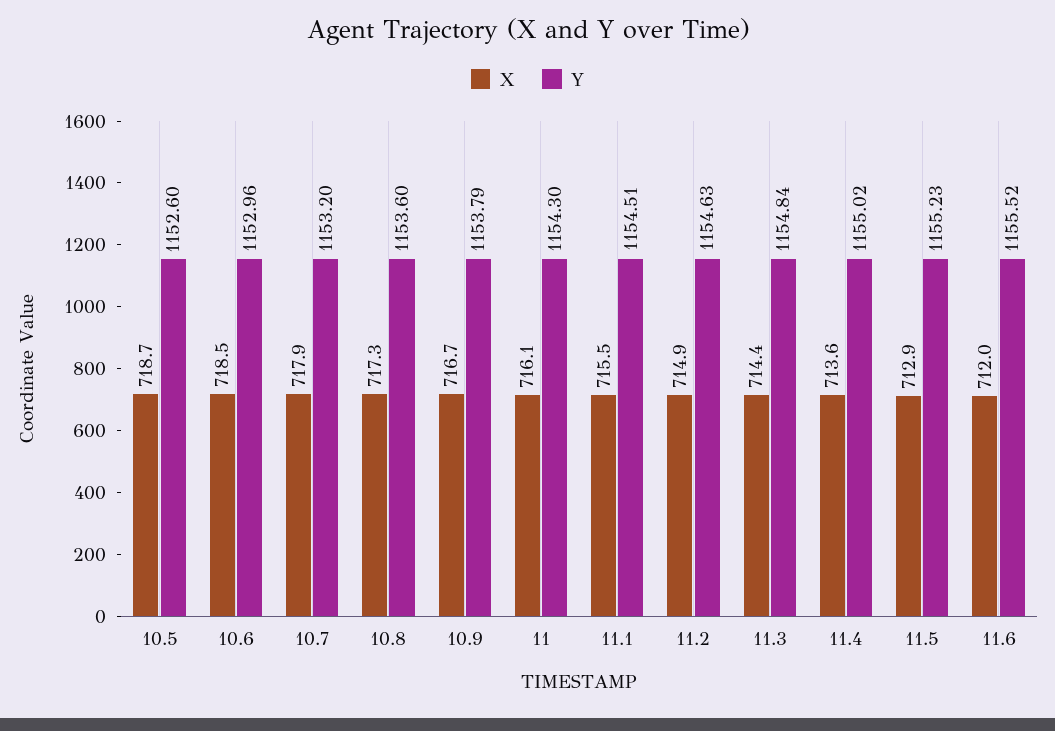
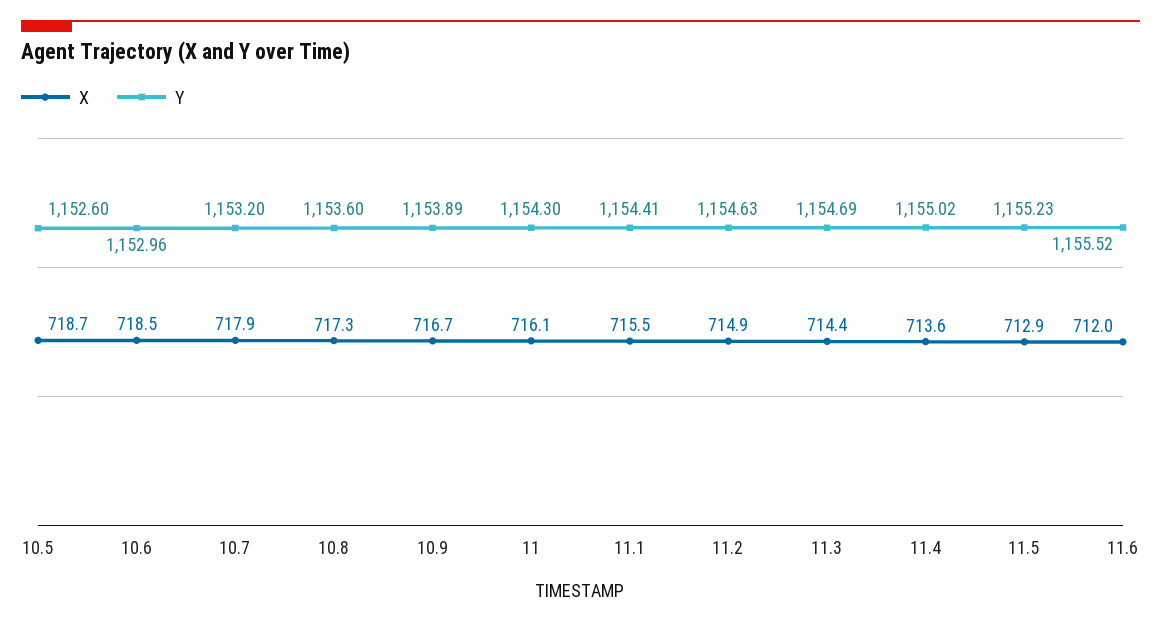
  {
    "X": {
      "10.5": 718.7,
      "10.6": 718.5,
      "10.7": 717.9,
      "10.8": 717.3,
      "10.9": 716.7,
      "11": 716.1,
      "11.1": 715.5,
      "11.2": 714.9,
      "11.3": 714.4,
      "11.4": 713.6,
      "11.5": 712.9,
      "11.6": 712
    },
    "Y": {
      "10.5": 1152.6,
      "10.6": 1152.96,
      "10.7": 1153.2,
      "10.8": 1153.6,
-     "10.9": 1153.79,
+     "10.9": 1153.89,
      "11": 1154.3,
-     "11.1": 1154.51,
+     "11.1": 1154.41,
      "11.2": 1154.63,
-     "11.3": 1154.84,
+     "11.3": 1154.69,
      "11.4": 1155.02,
      "11.5": 1155.23,
      "11.6": 1155.52
    }
  }

